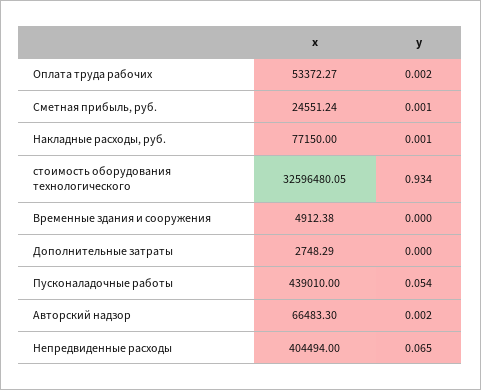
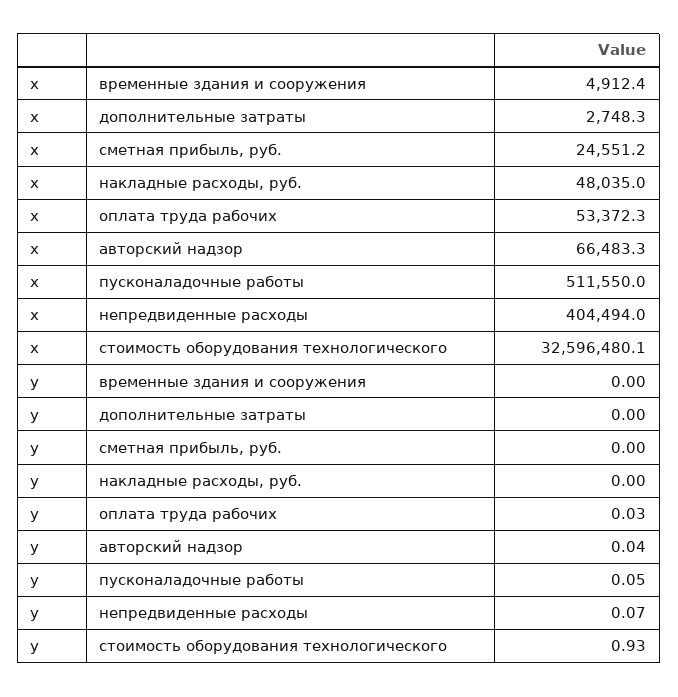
  {
    "x": {
      "Оплата труда рабочих": 53372.27,
      "Сметная прибыль, руб.": 24551.24,
-     "Накладные расходы, руб.": 77150,
+     "Накладные расходы, руб.": 48035,
      "стоимость оборудования технологического": 32596480.05,
      "Временные здания и сооружения": 4912.38,
      "Дополнительные затраты": 2748.29,
-     "Пусконаладочные работы": 439010,
+     "Пусконаладочные работы": 511550,
      "Авторский надзор": 66483.3,
      "Непредвиденные расходы": 404494
    },
    "y": {
-     "Оплата труда рабочих": 0.002,
+     "Оплата труда рабочих": 0.03,
      "Сметная прибыль, руб.": 0.001,
      "Накладные расходы, руб.": 0.001,
      "стоимость оборудования технологического": 0.934,
      "Временные здания и сооружения": 0,
      "Дополнительные затраты": 0,
      "Пусконаладочные работы": 0.054,
-     "Авторский надзор": 0.002,
+     "Авторский надзор": 0.04,
      "Непредвиденные расходы": 0.065
    }
  }

